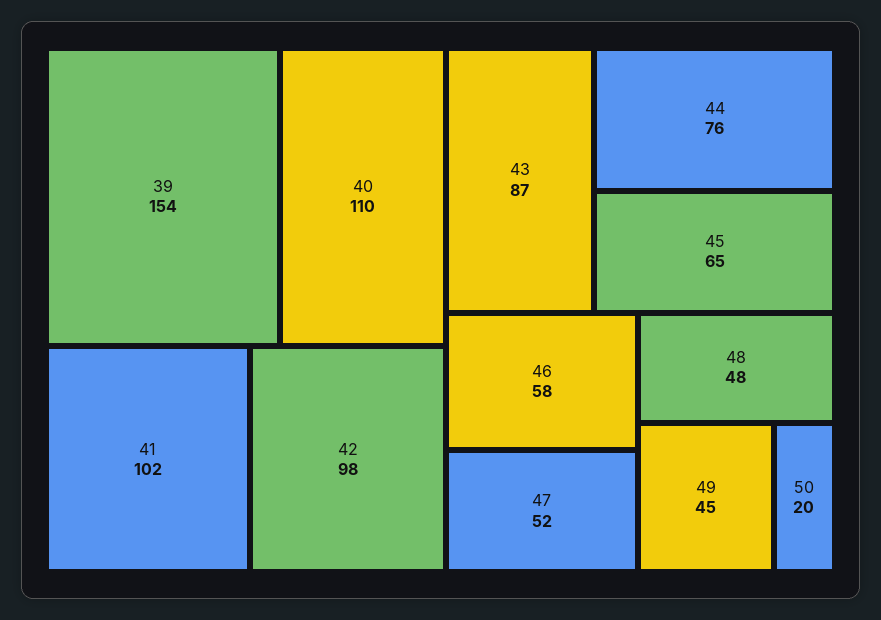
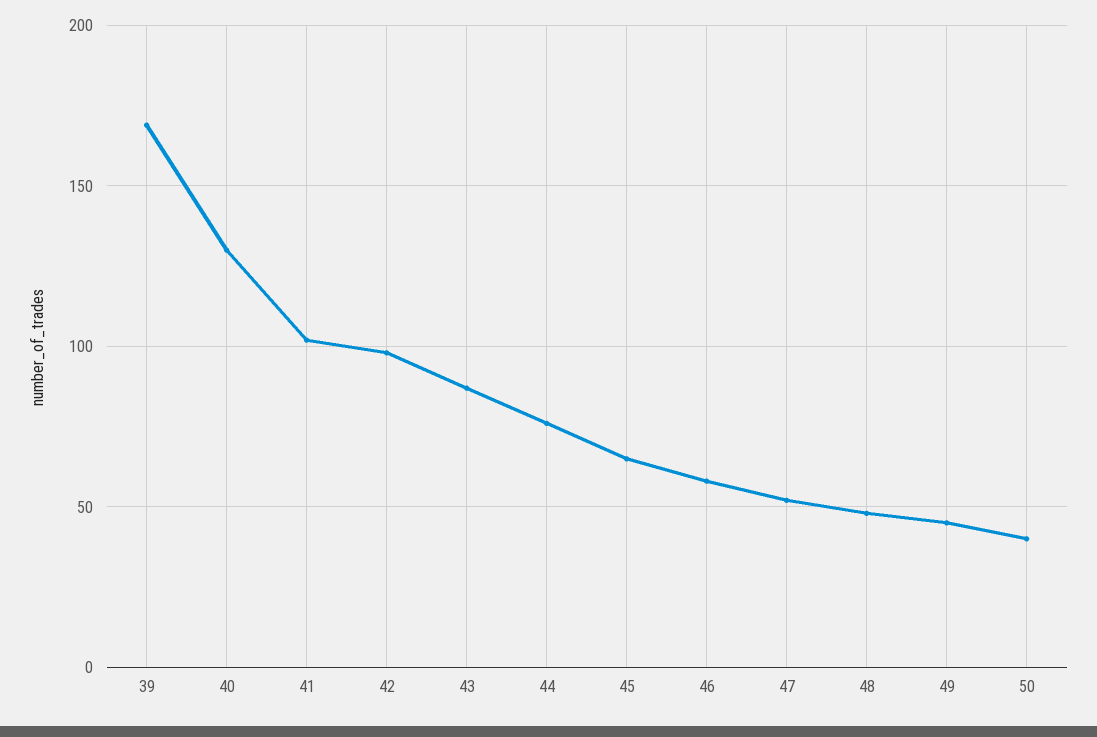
  {
-   "39": 154,
+   "39": 170,
-   "40": 110,
+   "40": 130,
    "41": 102,
    "42": 98,
    "43": 87,
    "44": 76,
    "45": 65,
    "46": 58,
    "47": 52,
    "48": 48,
    "49": 45,
-   "50": 20
+   "50": 40
  }

